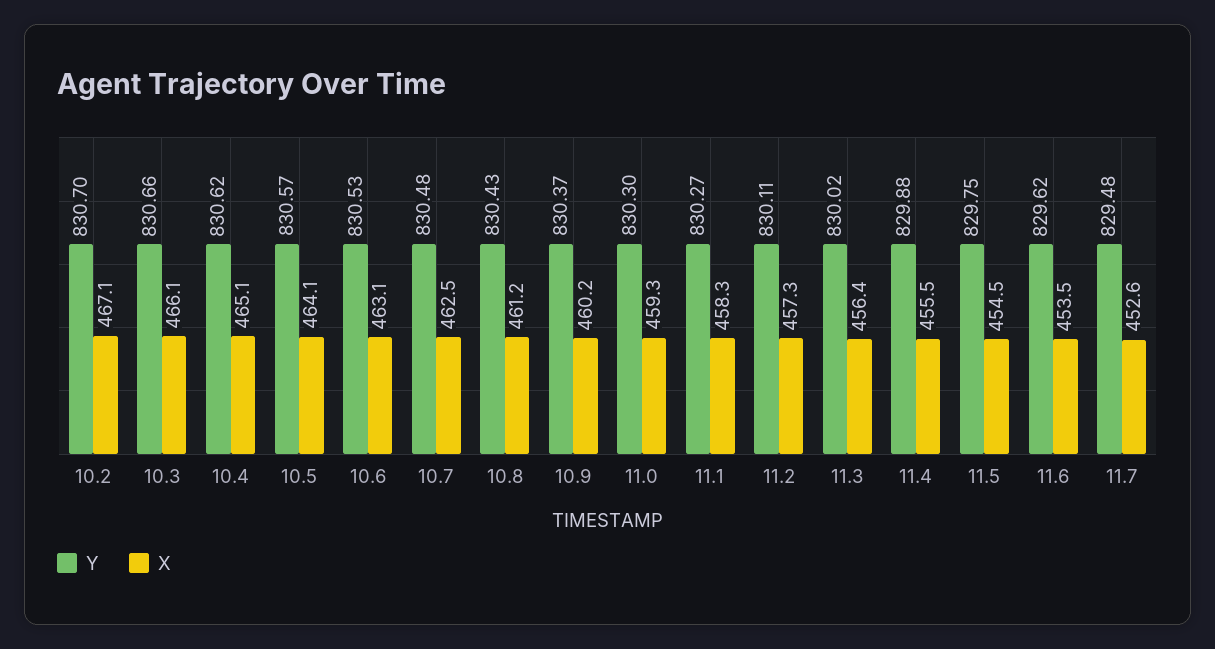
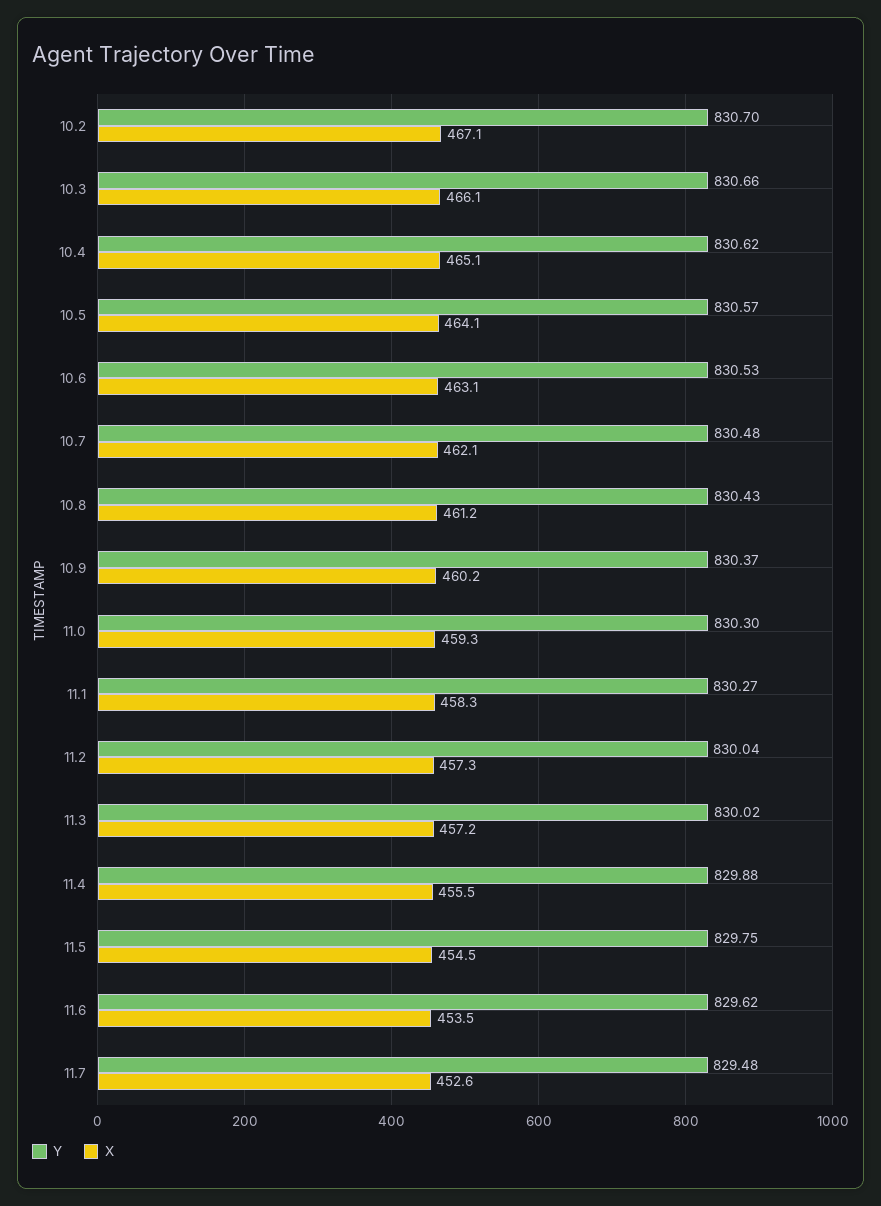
  {
    "Y": {
      "10.2": 830.7,
      "10.3": 830.66,
      "10.4": 830.62,
      "10.5": 830.57,
      "10.6": 830.53,
      "10.7": 830.48,
      "10.8": 830.43,
      "10.9": 830.37,
      "11.0": 830.3,
      "11.1": 830.27,
-     "11.2": 830.11,
+     "11.2": 830.04,
      "11.3": 830.02,
      "11.4": 829.88,
      "11.5": 829.75,
      "11.6": 829.62,
      "11.7": 829.48
    },
    "X": {
      "10.2": 467.1,
      "10.3": 466.1,
      "10.4": 465.1,
      "10.5": 464.1,
      "10.6": 463.1,
-     "10.7": 462.5,
+     "10.7": 462.1,
      "10.8": 461.2,
      "10.9": 460.2,
      "11.0": 459.3,
      "11.1": 458.3,
      "11.2": 457.3,
-     "11.3": 456.4,
+     "11.3": 457.2,
      "11.4": 455.5,
      "11.5": 454.5,
      "11.6": 453.5,
      "11.7": 452.6
    }
  }

